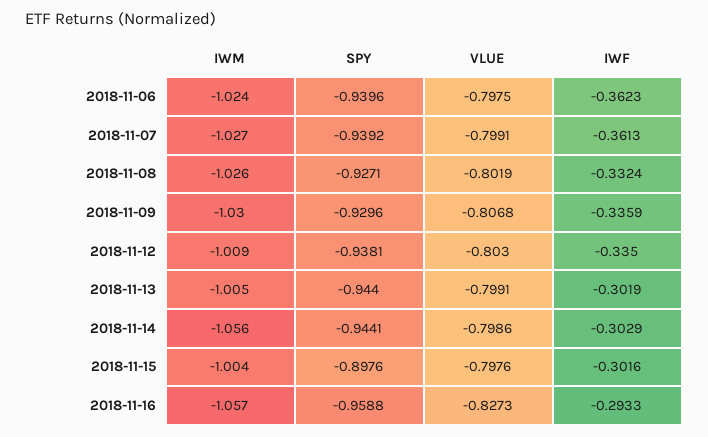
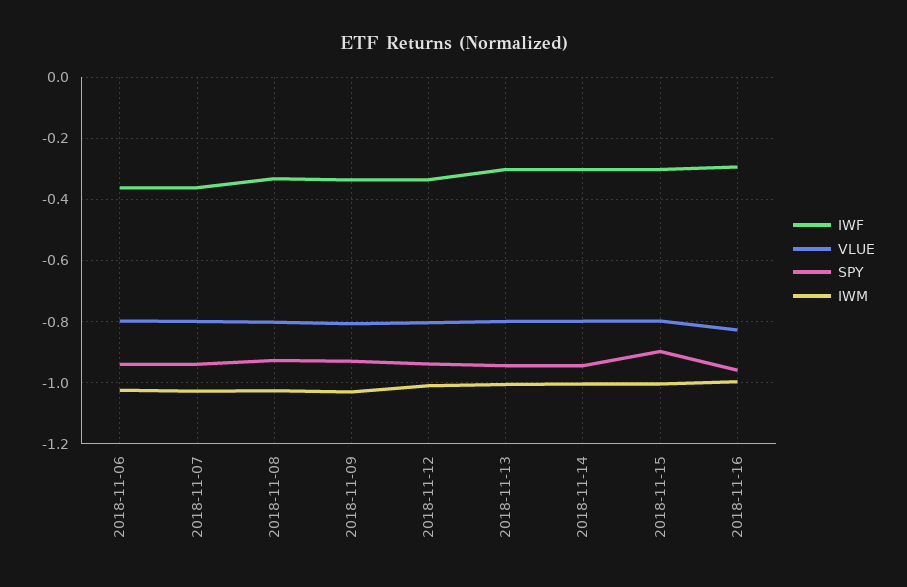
  {
    "IWM": {
      "2018-11-06": -1.024,
      "2018-11-07": -1.027,
      "2018-11-08": -1.026,
      "2018-11-09": -1.03,
      "2018-11-12": -1.009,
      "2018-11-13": -1.005,
-     "2018-11-14": -1.056,
+     "2018-11-14": -1,
      "2018-11-15": -1.004,
-     "2018-11-16": -1.057
+     "2018-11-16": -1
    },
    "SPY": {
      "2018-11-06": -0.9396,
      "2018-11-07": -0.9392,
      "2018-11-08": -0.9271,
      "2018-11-09": -0.9296,
      "2018-11-12": -0.9381,
      "2018-11-13": -0.944,
      "2018-11-14": -0.9441,
      "2018-11-15": -0.8976,
      "2018-11-16": -0.9588
    },
    "VLUE": {
      "2018-11-06": -0.7975,
      "2018-11-07": -0.7991,
      "2018-11-08": -0.8019,
      "2018-11-09": -0.8068,
      "2018-11-12": -0.803,
      "2018-11-13": -0.7991,
      "2018-11-14": -0.7986,
      "2018-11-15": -0.7976,
      "2018-11-16": -0.8273
    },
    "IWF": {
      "2018-11-06": -0.3623,
      "2018-11-07": -0.3613,
      "2018-11-08": -0.3324,
      "2018-11-09": -0.3359,
      "2018-11-12": -0.335,
      "2018-11-13": -0.3019,
      "2018-11-14": -0.3029,
      "2018-11-15": -0.3016,
      "2018-11-16": -0.2933
    }
  }

